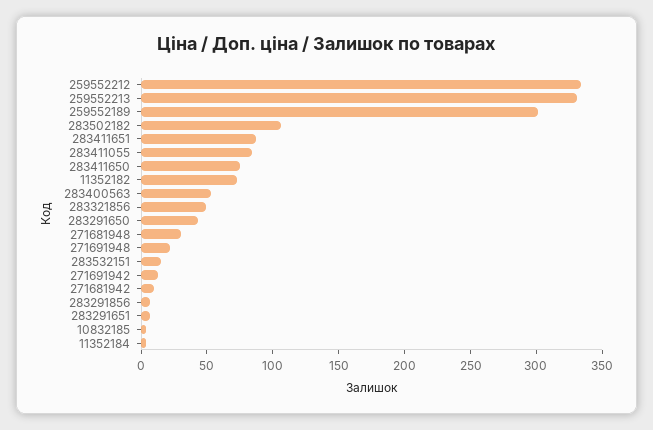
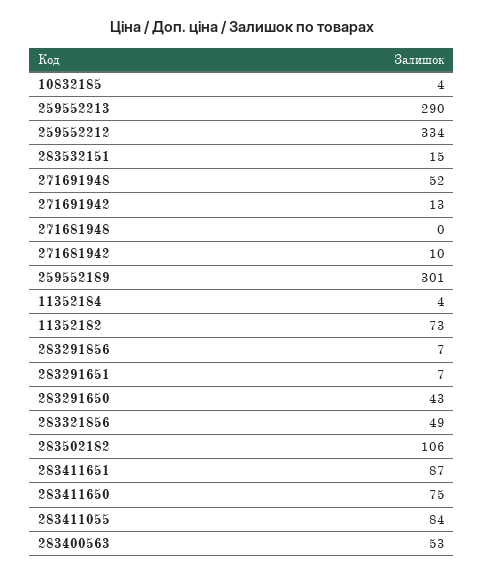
  {
    "259552212": 334,
-   "259552213": 330,
+   "259552213": 290,
    "259552189": 301,
    "283502182": 106,
    "283411651": 87,
    "283411055": 84,
    "283411650": 75,
    "11352182": 73,
    "283400563": 53,
    "283321856": 49,
    "283291650": 43,
-   "271681948": 30,
+   "271681948": 0,
-   "271691948": 20,
+   "271691948": 52,
    "283532151": 15,
    "271691942": 13,
    "271681942": 10,
    "283291856": 7,
    "283291651": 7,
    "10832185": 4,
    "11352184": 4
  }

